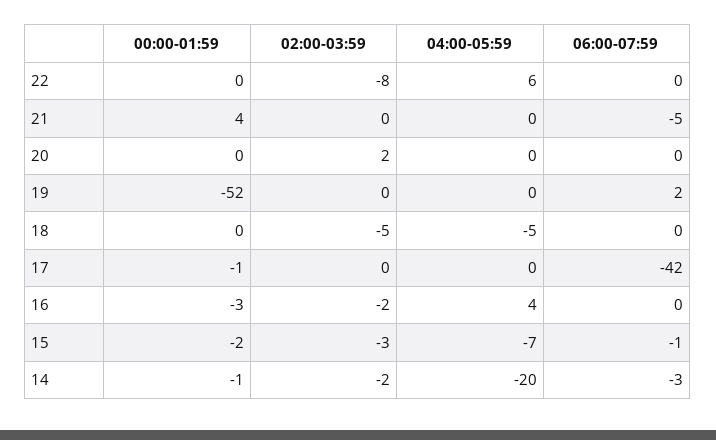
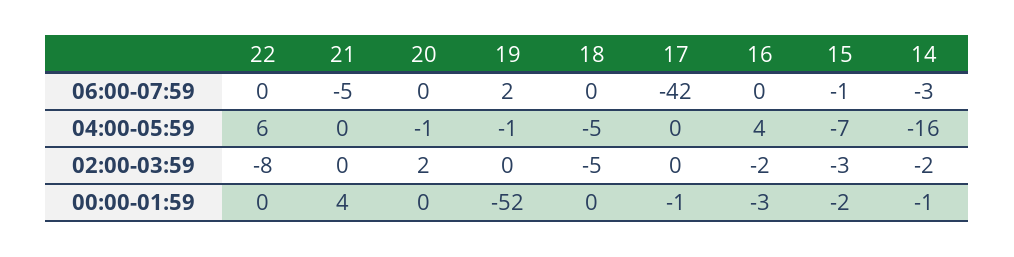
  {
    "00:00-01:59": {
      "22": 0,
      "21": 4,
      "20": 0,
      "19": -52,
      "18": 0,
      "17": -1,
      "16": -3,
      "15": -2,
      "14": -1
    },
    "02:00-03:59": {
      "22": -8,
      "21": 0,
      "20": 2,
      "19": 0,
      "18": -5,
      "17": 0,
      "16": -2,
      "15": -3,
      "14": -2
    },
    "04:00-05:59": {
      "22": 6,
      "21": 0,
-     "20": 0,
+     "20": -1,
-     "19": 0,
+     "19": -1,
      "18": -5,
      "17": 0,
      "16": 4,
      "15": -7,
-     "14": -20
+     "14": -16
    },
    "06:00-07:59": {
      "22": 0,
      "21": -5,
      "20": 0,
      "19": 2,
      "18": 0,
      "17": -42,
      "16": 0,
      "15": -1,
      "14": -3
    }
  }

